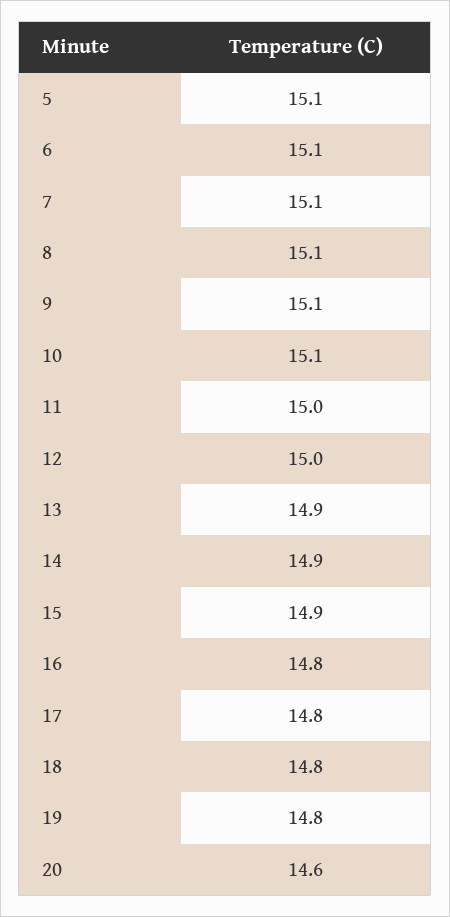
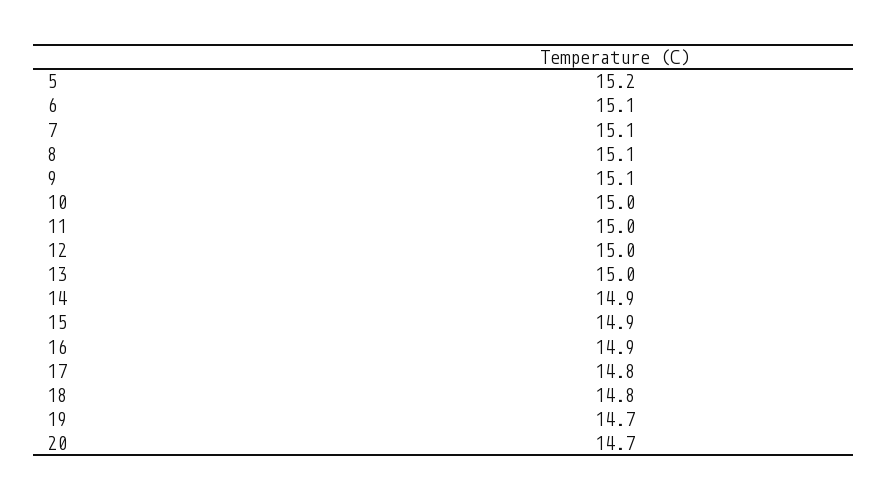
  {
-   "5": 15.1,
+   "5": 15.2,
    "6": 15.1,
    "7": 15.1,
    "8": 15.1,
    "9": 15.1,
-   "10": 15.1,
+   "10": 15,
    "11": 15,
    "12": 15,
-   "13": 14.9,
+   "13": 15,
    "14": 14.9,
    "15": 14.9,
-   "16": 14.8,
+   "16": 14.9,
    "17": 14.8,
    "18": 14.8,
-   "19": 14.8,
+   "19": 14.7,
-   "20": 14.6
+   "20": 14.7
  }

